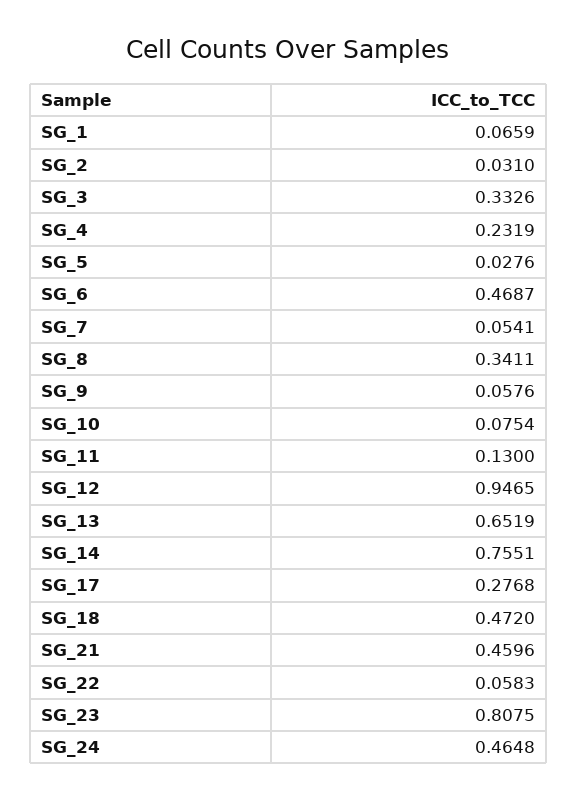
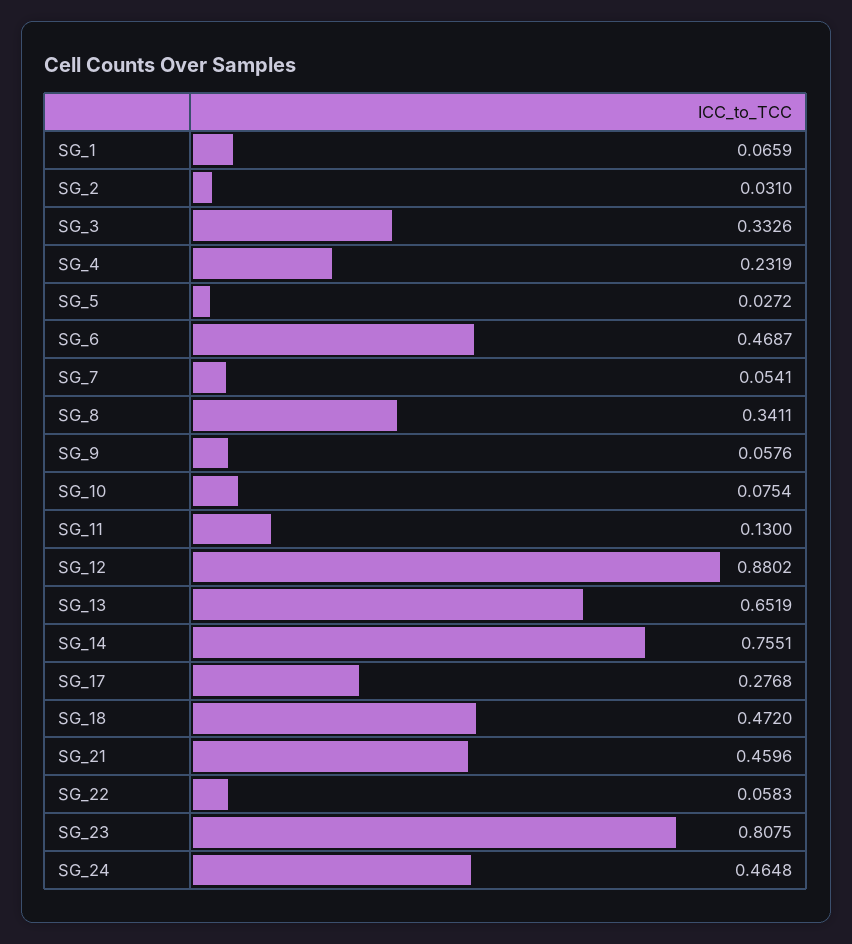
  {
    "SG_1": 0.0659,
    "SG_2": 0.031,
    "SG_3": 0.3326,
    "SG_4": 0.2319,
-   "SG_5": 0.0276,
+   "SG_5": 0.0272,
    "SG_6": 0.4687,
    "SG_7": 0.0541,
    "SG_8": 0.3411,
    "SG_9": 0.0576,
    "SG_10": 0.0754,
    "SG_11": 0.13,
-   "SG_12": 0.9465,
+   "SG_12": 0.8802,
    "SG_13": 0.6519,
    "SG_14": 0.7551,
    "SG_17": 0.2768,
    "SG_18": 0.472,
    "SG_21": 0.4596,
    "SG_22": 0.0583,
    "SG_23": 0.8075,
    "SG_24": 0.4648
  }

